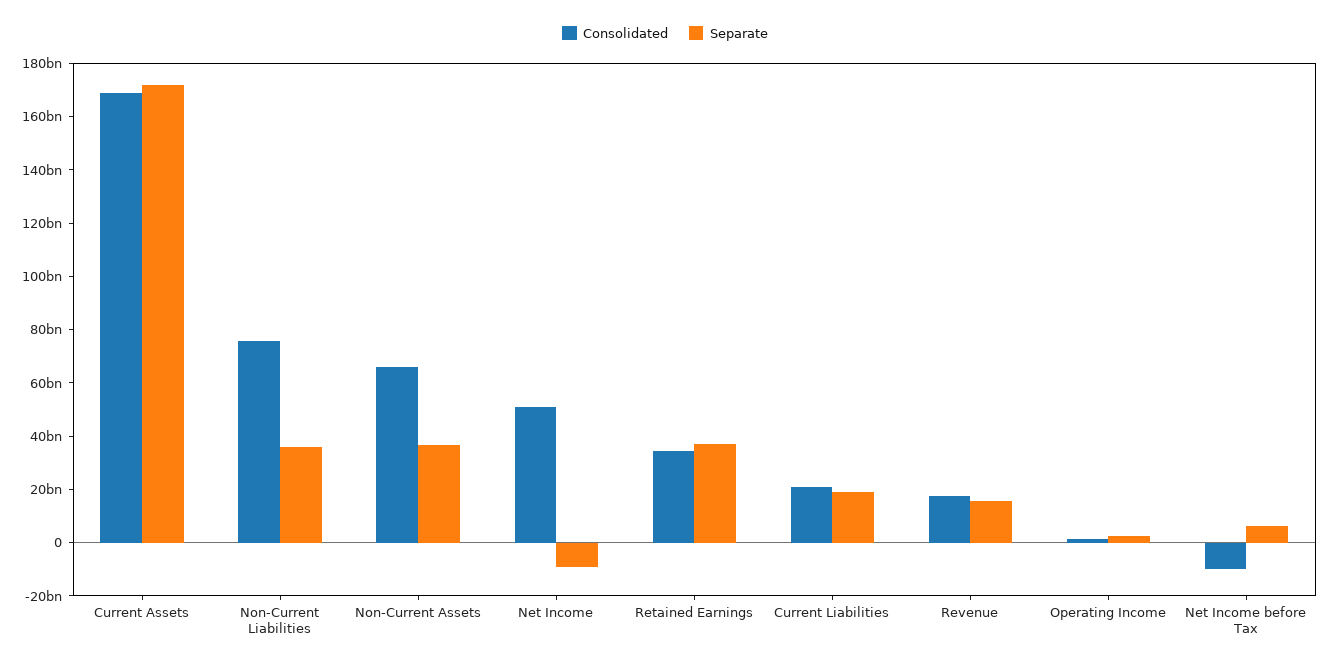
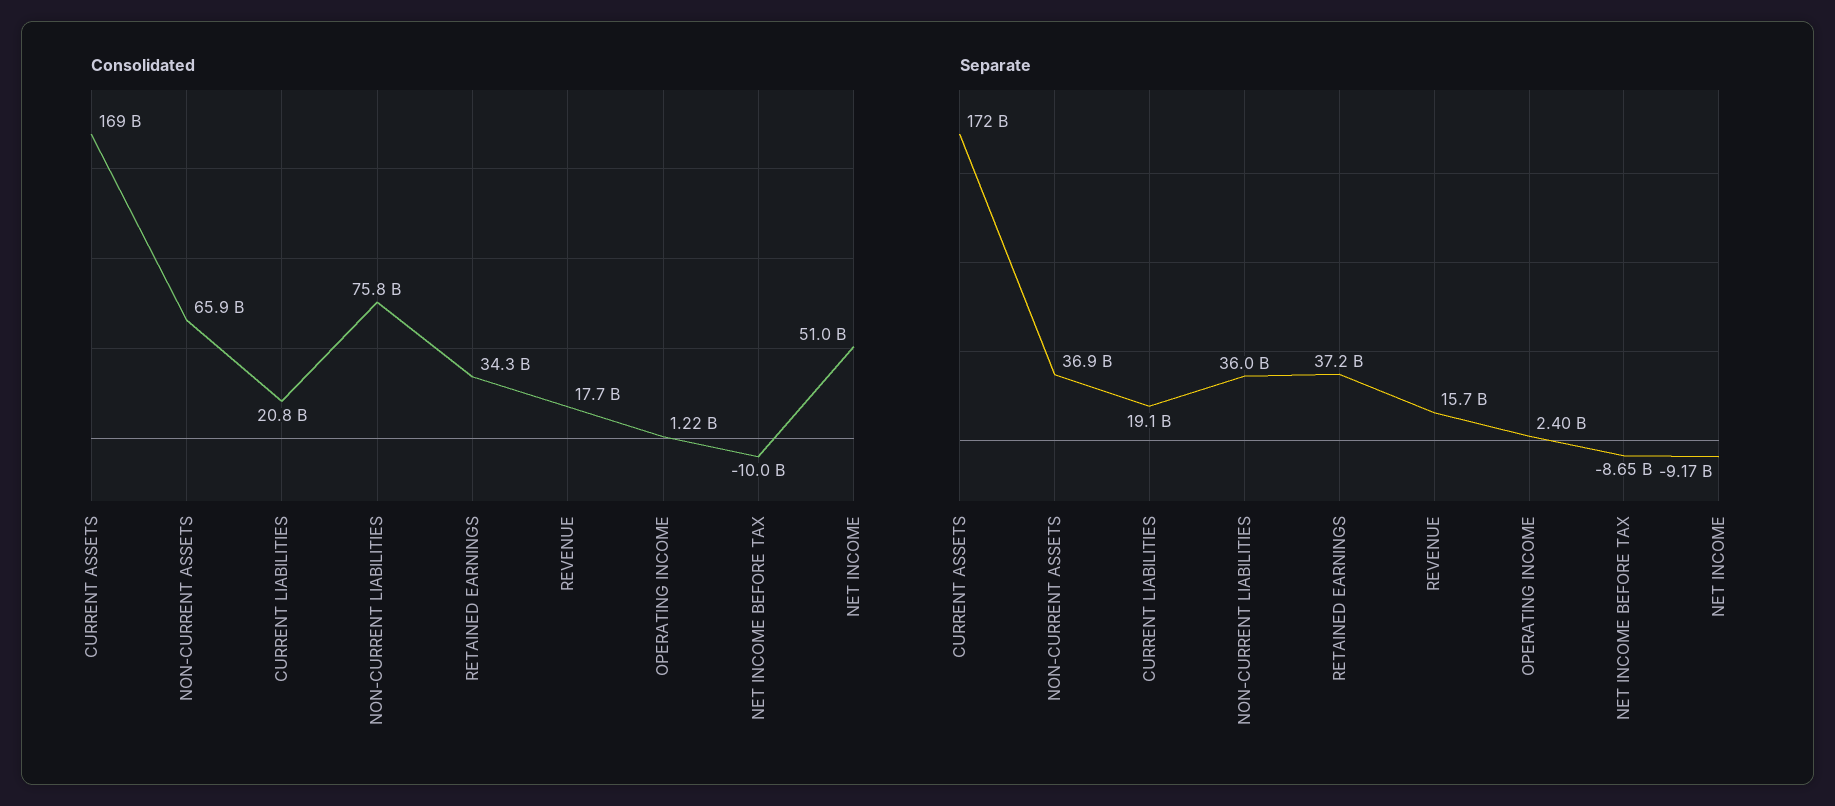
  {
    "Consolidated": {
      "Current Assets": 169000000000,
      "Non-Current Liabilities": 75800000000,
      "Non-Current Assets": 65900000000,
      "Net Income": 51000000000,
      "Retained Earnings": 34300000000,
      "Current Liabilities": 20800000000,
      "Revenue": 17700000000,
      "Operating Income": 1220000000,
      "Net Income before Tax": -10000000000
    },
    "Separate": {
      "Current Assets": 172000000000,
      "Non-Current Liabilities": 36000000000,
      "Non-Current Assets": 36900000000,
      "Net Income": -9170000000,
      "Retained Earnings": 37200000000,
      "Current Liabilities": 19100000000,
      "Revenue": 15700000000,
      "Operating Income": 2400000000,
-     "Net Income before Tax": 5000000000
+     "Net Income before Tax": -8650000000
    }
  }

